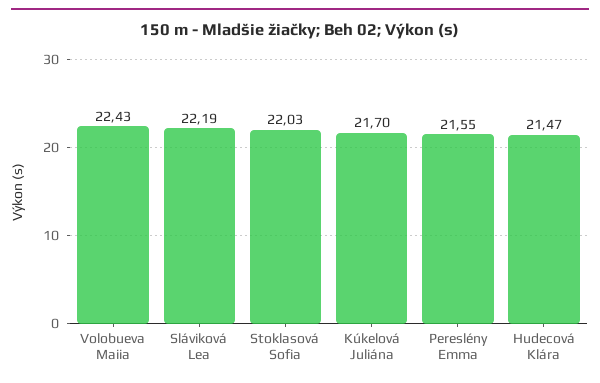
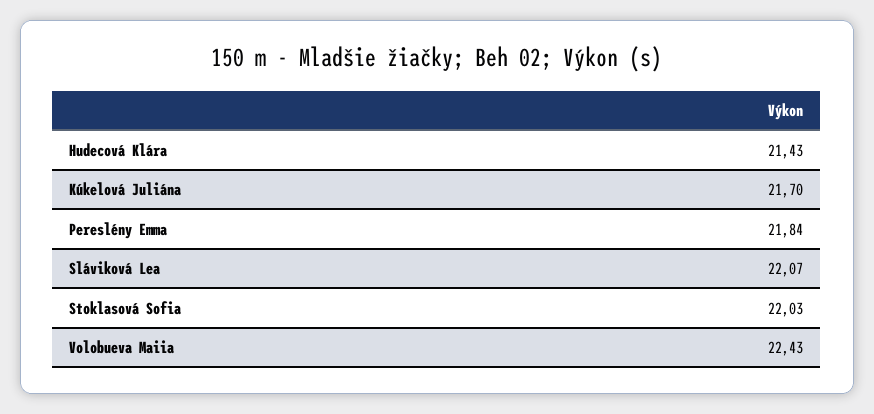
  {
    "Volobueva Maiia": 22.43,
-   "Sláviková Lea": 22.19,
+   "Sláviková Lea": 22.07,
    "Stoklasová Sofia": 22.03,
    "Kúkelová Juliána": 21.7,
-   "Pereslény Emma": 21.55,
+   "Pereslény Emma": 21.84,
-   "Hudecová Klára": 21.47
+   "Hudecová Klára": 21.43
  }

